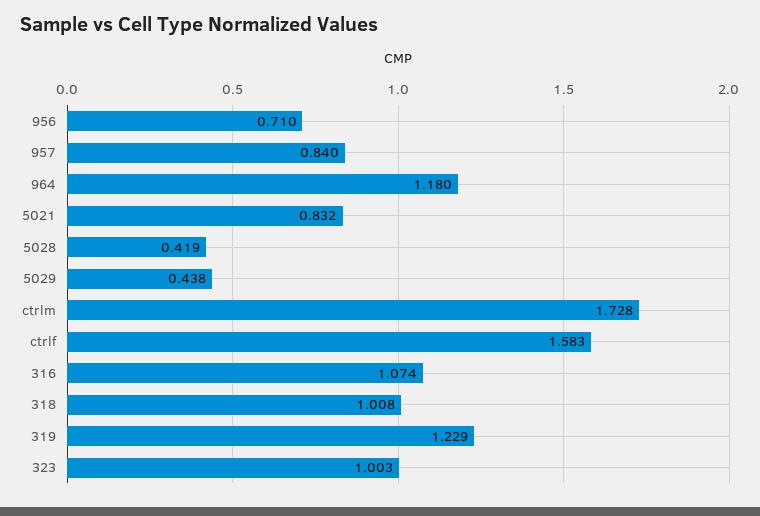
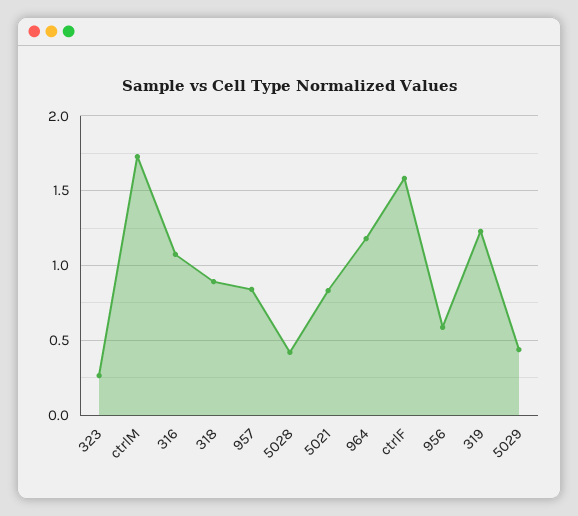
  {
-   "956": 0.71,
+   "956": 0.6,
    "957": 0.84,
    "964": 1.18,
    "5021": 0.832,
    "5028": 0.419,
    "5029": 0.438,
    "ctrlm": 1.728,
    "ctrlf": 1.583,
    "316": 1.074,
-   "318": 1.008,
+   "318": 0.9,
    "319": 1.229,
-   "323": 1.003
+   "323": 0.25
  }

